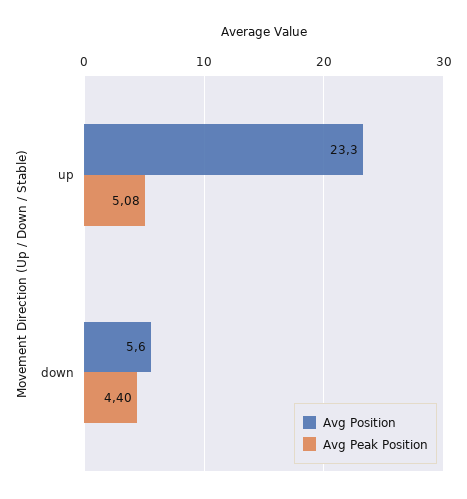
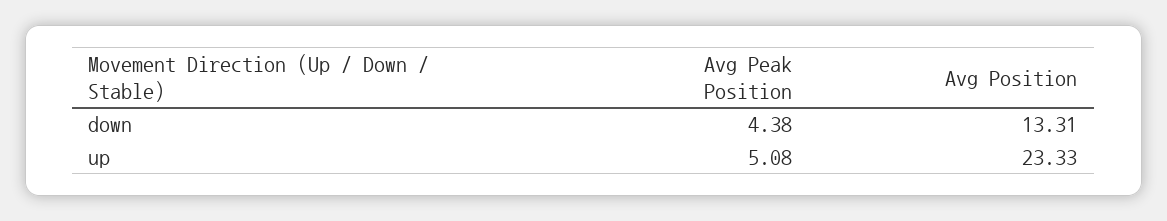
  {
    "Avg Position": {
      "up": 23.33,
-     "down": 5.6
+     "down": 13.31
    },
    "Avg Peak Position": {
      "up": 5.08,
-     "down": 4.4
+     "down": 4.38
    }
  }

